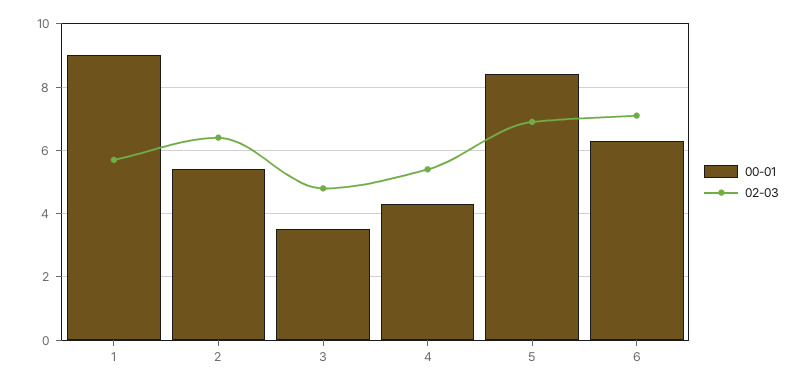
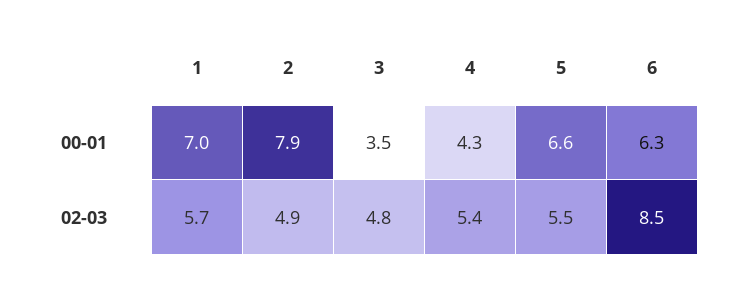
  {
    "00-01": {
-     "1": 9,
+     "1": 7,
-     "2": 5.5,
+     "2": 7.9,
      "3": 3.5,
      "4": 4.3,
-     "5": 8.5,
+     "5": 6.6,
      "6": 6.3
    },
    "02-03": {
      "1": 5.7,
-     "2": 6.5,
+     "2": 4.9,
      "3": 4.8,
      "4": 5.4,
-     "5": 7,
+     "5": 5.5,
-     "6": 7
+     "6": 8.5
    }
  }

